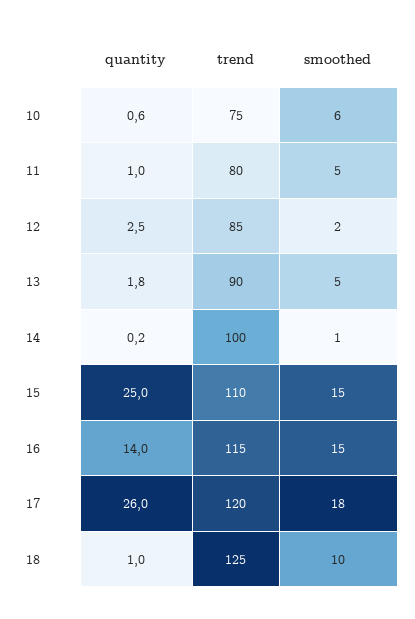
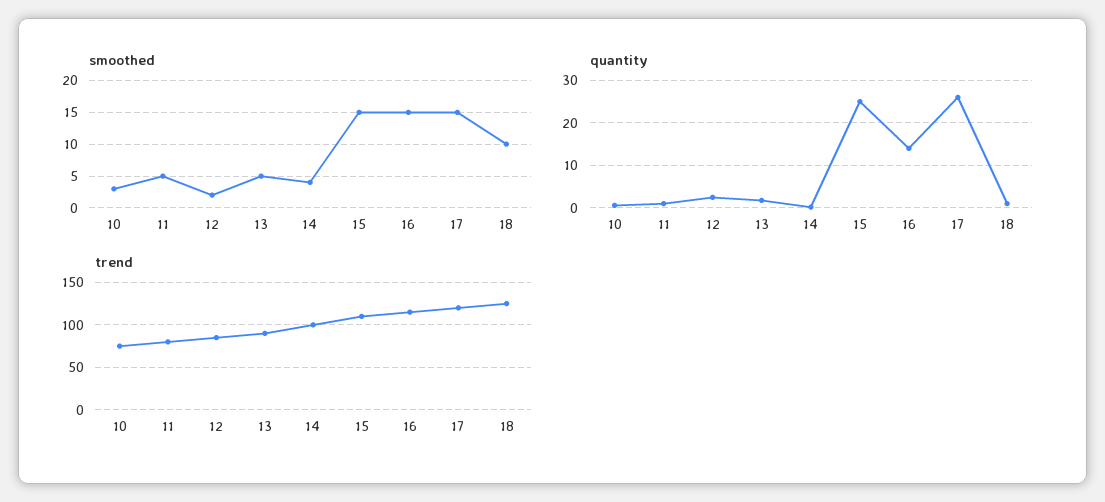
  {
    "quantity": {
      "10": 0.6,
      "11": 1,
      "12": 2.5,
      "13": 1.8,
      "14": 0.2,
      "15": 25,
      "16": 14,
      "17": 26,
      "18": 1
    },
    "trend": {
      "10": 75,
      "11": 80,
      "12": 85,
      "13": 90,
      "14": 100,
      "15": 110,
      "16": 115,
      "17": 120,
      "18": 125
    },
    "smoothed": {
-     "10": 6,
+     "10": 3,
      "11": 5,
      "12": 2,
      "13": 5,
-     "14": 1,
+     "14": 4,
      "15": 15,
      "16": 15,
-     "17": 18,
+     "17": 15,
      "18": 10
    }
  }

